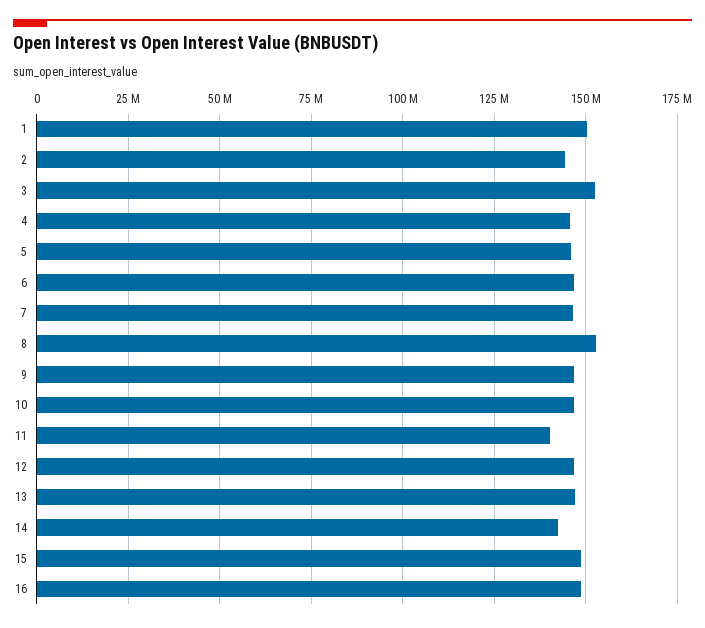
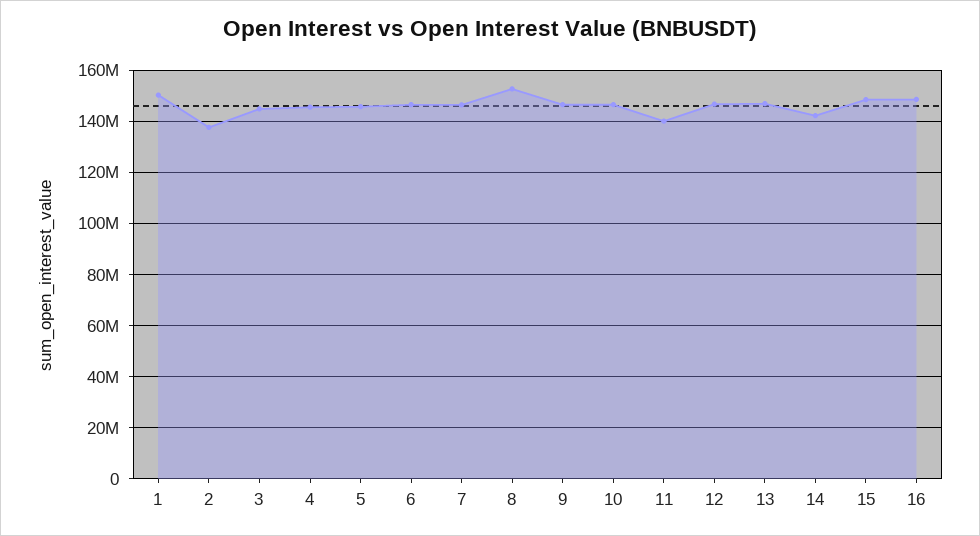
  {
    "1": 150000000,
-   "2": 145000000,
+   "2": 137500000,
-   "3": 152500000,
+   "3": 145000000,
    "4": 145000000,
    "5": 145000000,
    "6": 147500000,
    "7": 147500000,
    "8": 152500000,
    "9": 147500000,
    "10": 147500000,
    "11": 140000000,
    "12": 147500000,
    "13": 147500000,
    "14": 142500000,
    "15": 147500000,
    "16": 147500000
  }

